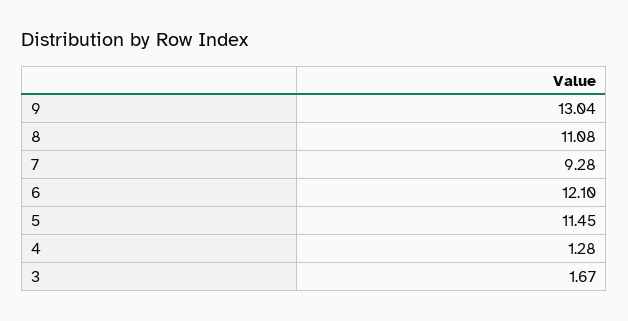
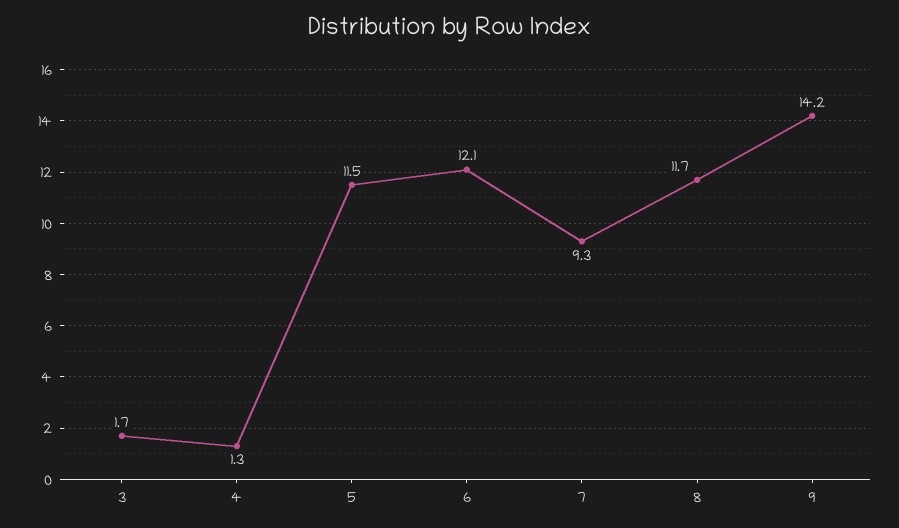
  {
-   "9": 13.04,
+   "9": 14.2,
-   "8": 11.08,
+   "8": 11.7,
    "7": 9.28,
    "6": 12.1,
    "5": 11.45,
    "4": 1.28,
    "3": 1.67
  }

